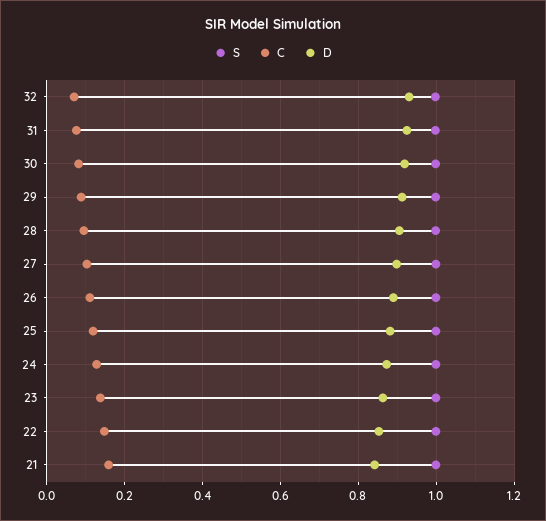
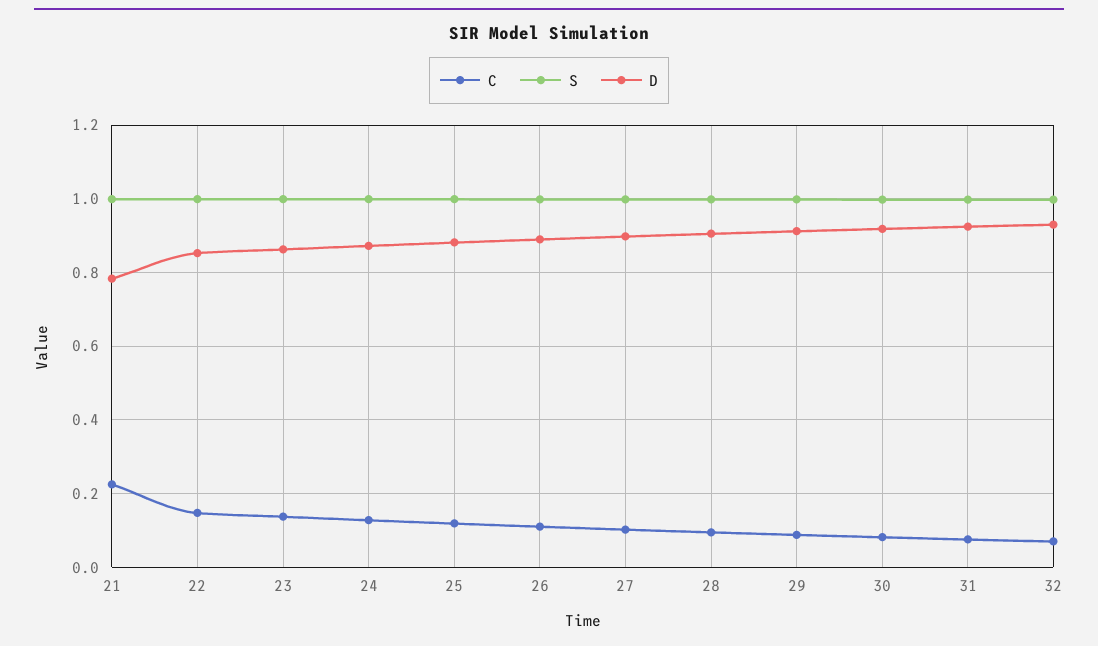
  {
    "S": {
      "32": 1,
      "31": 1,
      "30": 1,
      "29": 1,
      "28": 1,
      "27": 1,
      "26": 1,
      "25": 1,
      "24": 1,
      "23": 1,
      "22": 1,
      "21": 1
    },
    "C": {
      "32": 0.06,
      "31": 0.08,
      "30": 0.08,
      "29": 0.08,
      "28": 0.1,
      "27": 0.1,
      "26": 0.12,
      "25": 0.12,
      "24": 0.12,
      "23": 0.14,
      "22": 0.14,
-     "21": 0.16
+     "21": 0.22
    },
    "D": {
      "32": 0.94,
      "31": 0.92,
      "30": 0.92,
      "29": 0.92,
      "28": 0.9,
      "27": 0.9,
      "26": 0.88,
      "25": 0.88,
      "24": 0.88,
      "23": 0.86,
      "22": 0.86,
-     "21": 0.84
+     "21": 0.78
    }
  }

